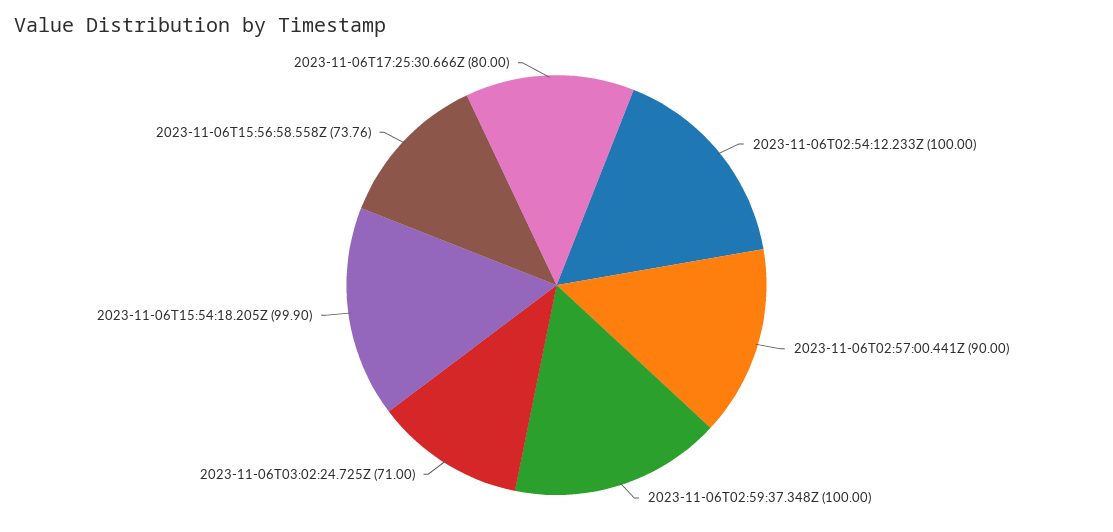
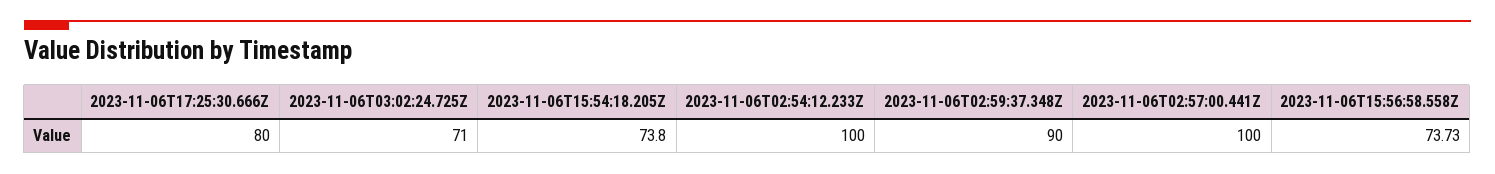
  {
    "2023-11-06T02:54:12.233Z": 100,
-   "2023-11-06T02:57:00.441Z": 90,
+   "2023-11-06T02:57:00.441Z": 100,
-   "2023-11-06T02:59:37.348Z": 100,
+   "2023-11-06T02:59:37.348Z": 90,
    "2023-11-06T03:02:24.725Z": 71,
-   "2023-11-06T15:54:18.205Z": 99.9,
+   "2023-11-06T15:54:18.205Z": 73.8,
-   "2023-11-06T15:56:58.558Z": 73.76,
+   "2023-11-06T15:56:58.558Z": 73.73,
    "2023-11-06T17:25:30.666Z": 80
  }

